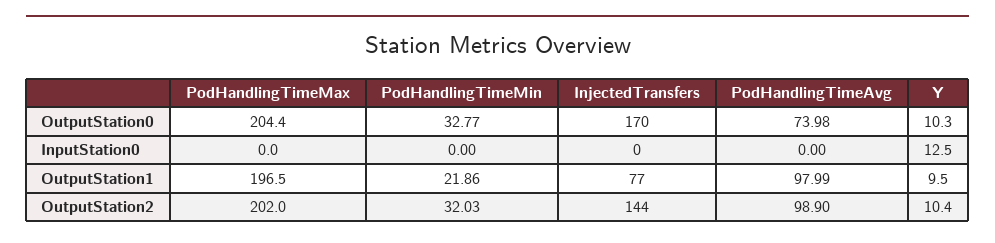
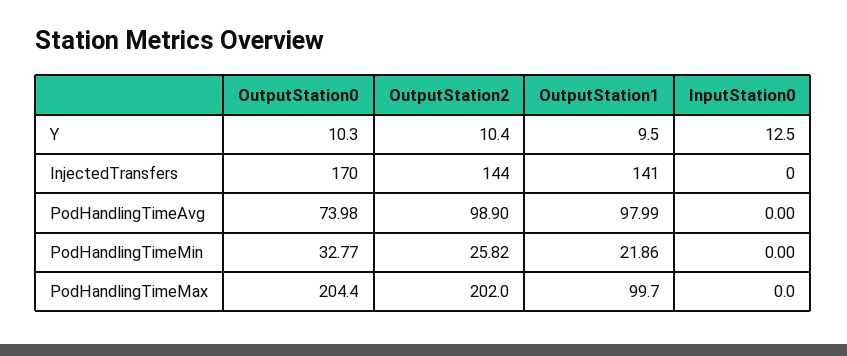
  {
    "PodHandlingTimeMax": {
      "OutputStation0": 204.4,
      "InputStation0": 0,
-     "OutputStation1": 196.5,
+     "OutputStation1": 99.7,
      "OutputStation2": 202
    },
    "PodHandlingTimeMin": {
      "OutputStation0": 32.77,
      "InputStation0": 0,
      "OutputStation1": 21.86,
-     "OutputStation2": 32.03
+     "OutputStation2": 25.82
    },
    "InjectedTransfers": {
      "OutputStation0": 170,
      "InputStation0": 0,
-     "OutputStation1": 77,
+     "OutputStation1": 141,
      "OutputStation2": 144
    },
    "PodHandlingTimeAvg": {
      "OutputStation0": 73.98,
      "InputStation0": 0,
      "OutputStation1": 97.99,
      "OutputStation2": 98.9
    },
    "Y": {
      "OutputStation0": 10.3,
      "InputStation0": 12.5,
      "OutputStation1": 9.5,
      "OutputStation2": 10.4
    }
  }

